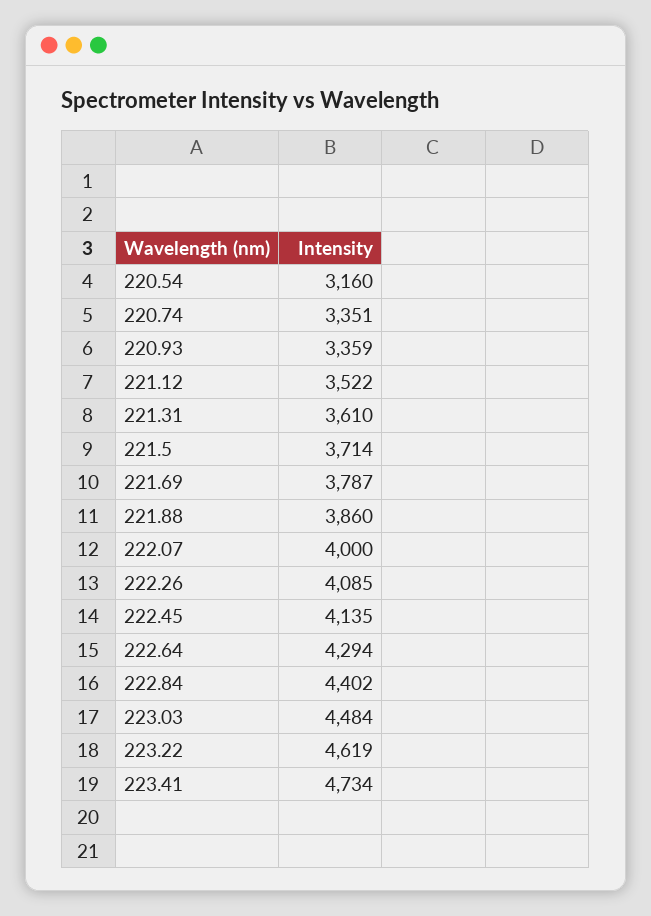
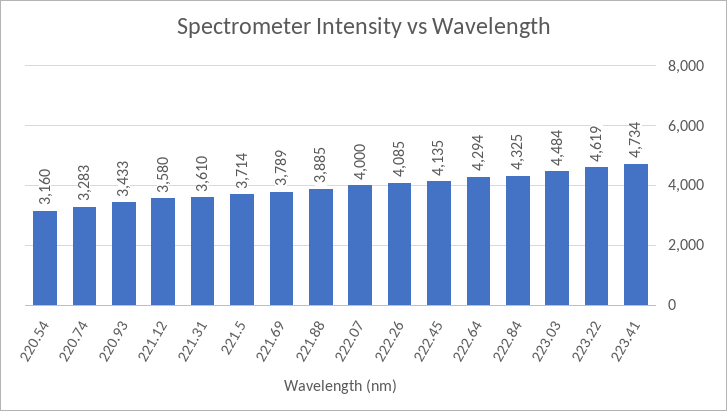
  {
    "220.54": 3160,
-   "220.74": 3351,
+   "220.74": 3283,
-   "220.93": 3359,
+   "220.93": 3433,
-   "221.12": 3522,
+   "221.12": 3580,
    "221.31": 3610,
    "221.5": 3714,
-   "221.69": 3787,
+   "221.69": 3789,
-   "221.88": 3860,
+   "221.88": 3885,
    "222.07": 4000,
    "222.26": 4085,
    "222.45": 4135,
    "222.64": 4294,
-   "222.84": 4402,
+   "222.84": 4325,
    "223.03": 4484,
    "223.22": 4619,
    "223.41": 4734
  }

